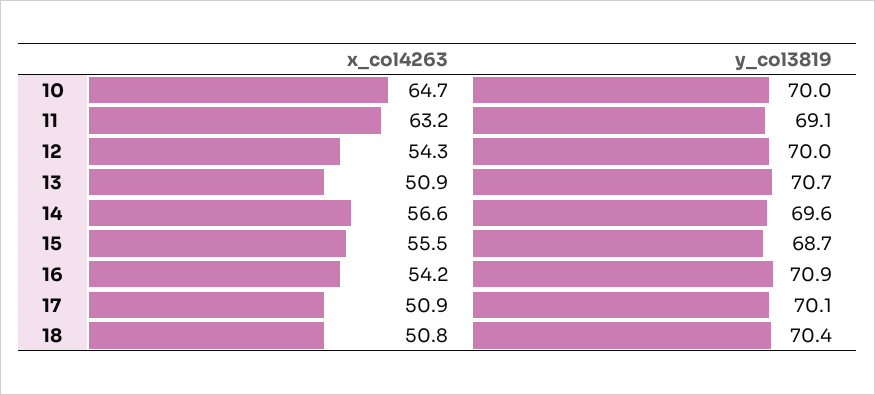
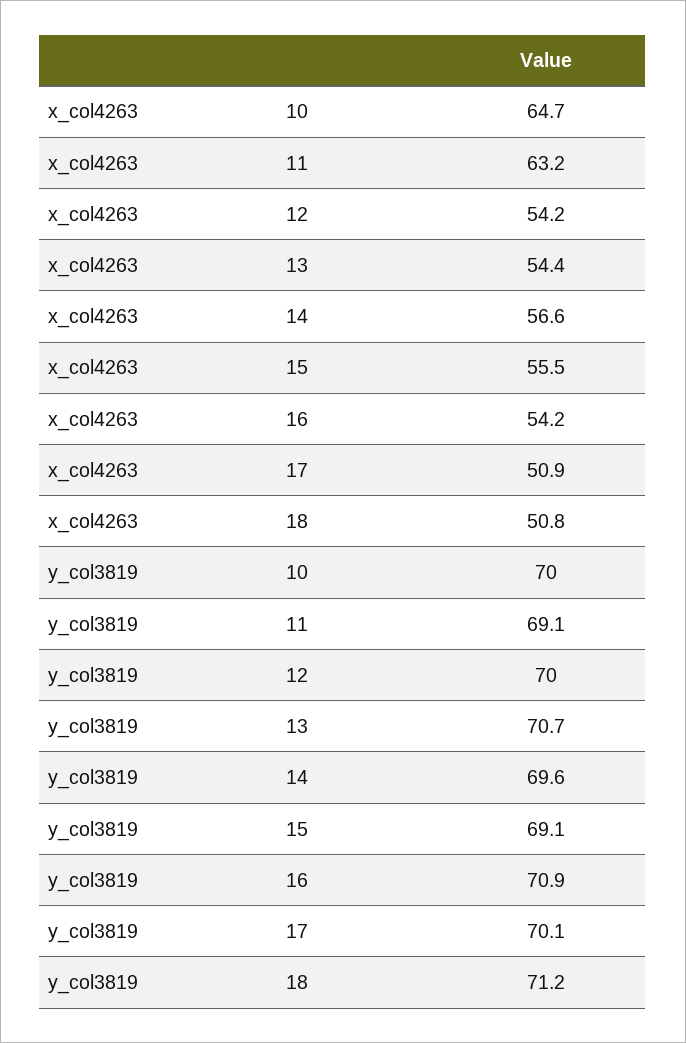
  {
    "x_col4263": {
      "10": 64.7,
      "11": 63.2,
-     "12": 54.3,
+     "12": 54.2,
-     "13": 50.9,
+     "13": 54.4,
      "14": 56.6,
      "15": 55.5,
      "16": 54.2,
      "17": 50.9,
      "18": 50.8
    },
    "y_col3819": {
      "10": 70,
      "11": 69.1,
      "12": 70,
      "13": 70.7,
      "14": 69.6,
-     "15": 68.7,
+     "15": 69.1,
      "16": 70.9,
      "17": 70.1,
-     "18": 70.4
+     "18": 71.2
    }
  }

